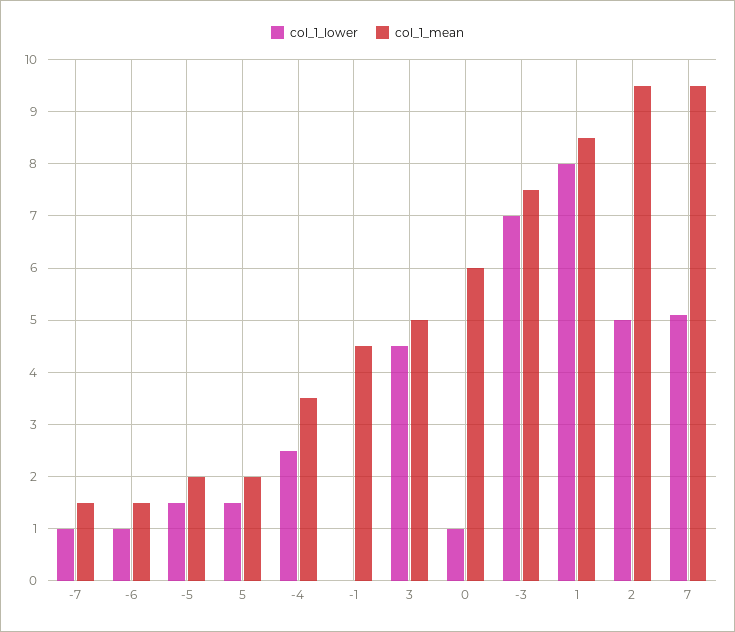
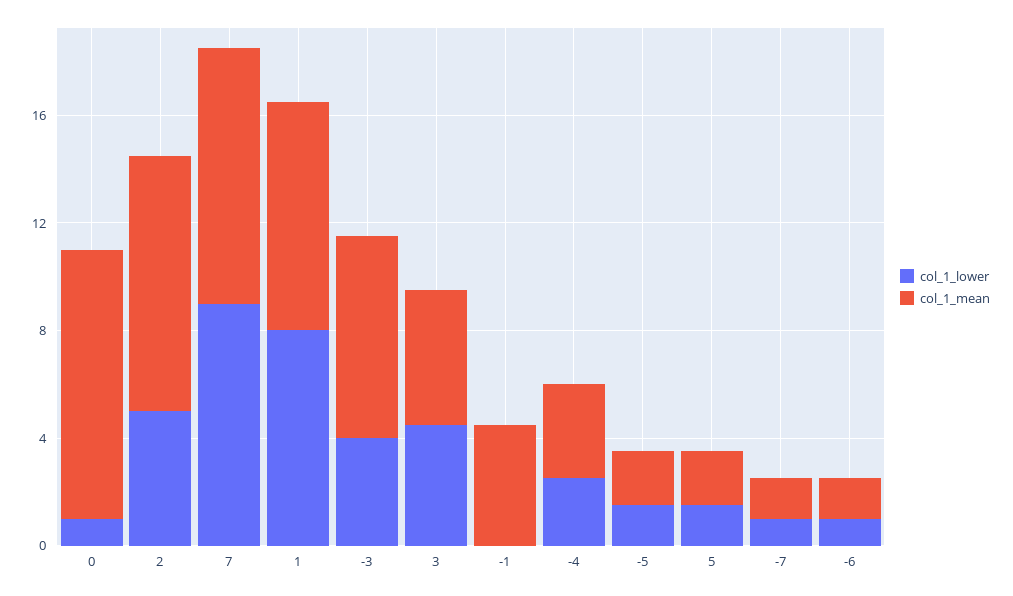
  {
    "col_1_lower": {
      "-7": 1,
      "-6": 1,
      "-5": 1.5,
      "5": 1.5,
      "-4": 2.5,
      "-1": 0,
      "3": 4.5,
      "0": 1,
-     "-3": 7,
+     "-3": 4,
      "1": 8,
      "2": 5,
-     "7": 5
+     "7": 9
    },
    "col_1_mean": {
      "-7": 1.5,
      "-6": 1.5,
      "-5": 2,
      "5": 2,
      "-4": 3.5,
      "-1": 4.5,
      "3": 5,
-     "0": 6,
+     "0": 10,
      "-3": 7.5,
      "1": 8.5,
      "2": 9.5,
      "7": 9.5
    }
  }

